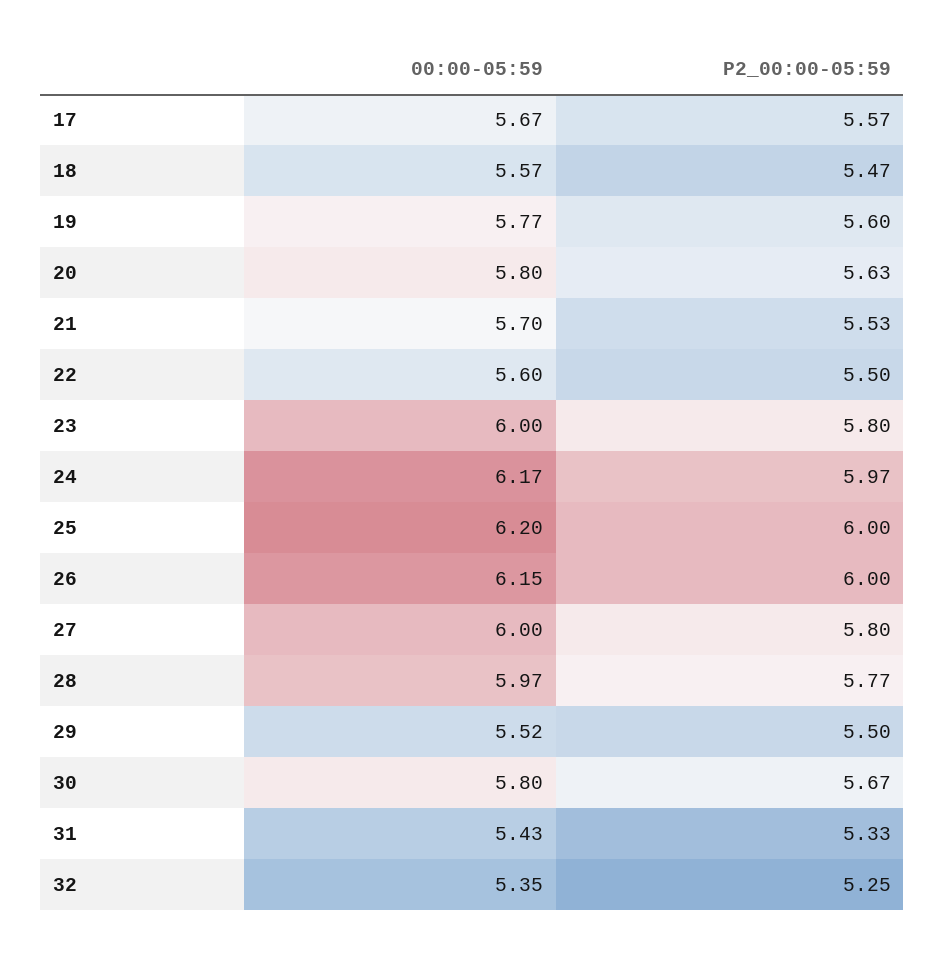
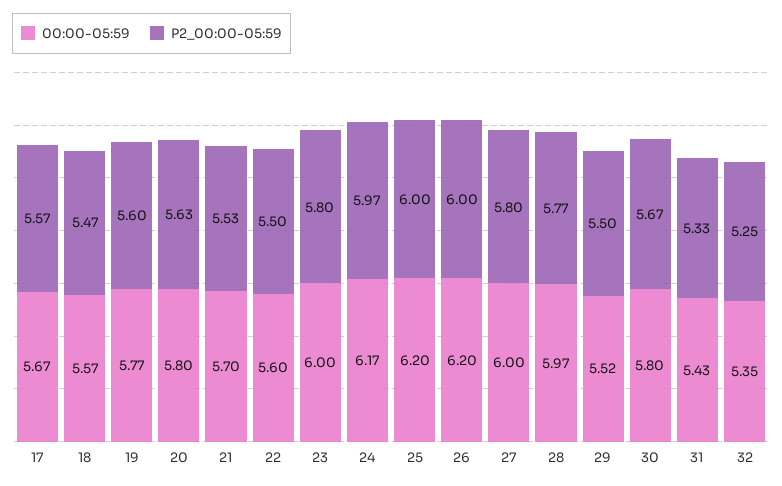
  {
    "00:00-05:59": {
      "17": 5.67,
      "18": 5.57,
      "19": 5.77,
      "20": 5.8,
      "21": 5.7,
      "22": 5.6,
      "23": 6,
      "24": 6.17,
      "25": 6.2,
-     "26": 6.15,
+     "26": 6.2,
      "27": 6,
      "28": 5.97,
      "29": 5.52,
      "30": 5.8,
      "31": 5.43,
      "32": 5.35
    },
    "P2_00:00-05:59": {
      "17": 5.57,
      "18": 5.47,
      "19": 5.6,
      "20": 5.63,
      "21": 5.53,
      "22": 5.5,
      "23": 5.8,
      "24": 5.97,
      "25": 6,
      "26": 6,
      "27": 5.8,
      "28": 5.77,
      "29": 5.5,
      "30": 5.67,
      "31": 5.33,
      "32": 5.25
    }
  }

